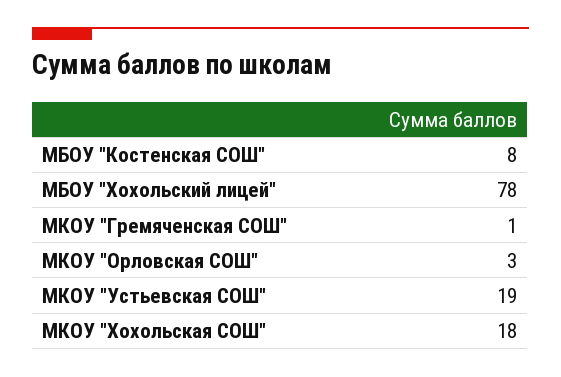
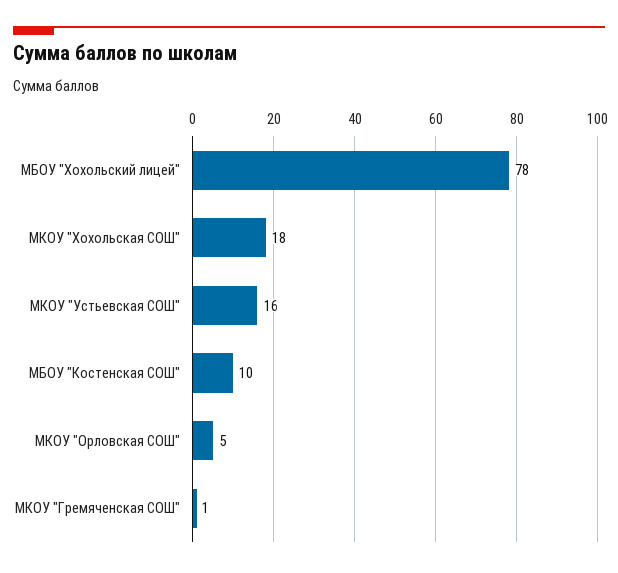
  {
-   "МБОУ \"Костенская СОШ\"": 8,
+   "МБОУ \"Костенская СОШ\"": 10,
    "МБОУ \"Хохольский лицей\"": 78,
    "МКОУ \"Гремяченская СОШ\"": 1,
-   "МКОУ \"Орловская СОШ\"": 3,
+   "МКОУ \"Орловская СОШ\"": 5,
-   "МКОУ \"Устьевская СОШ\"": 19,
+   "МКОУ \"Устьевская СОШ\"": 16,
    "МКОУ \"Хохольская СОШ\"": 18
  }

